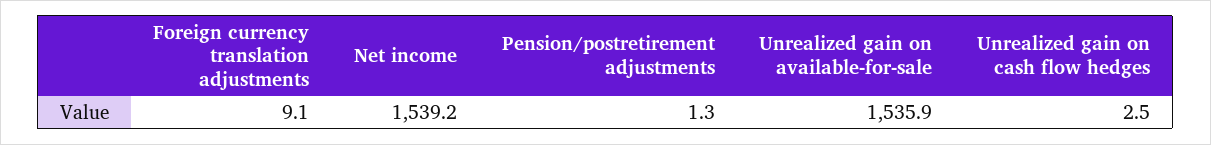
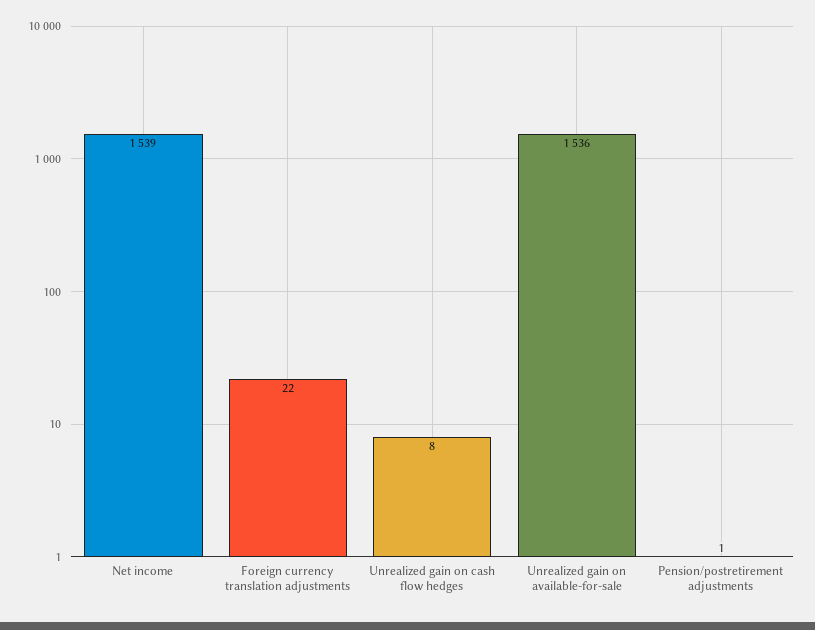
  {
-   "Foreign currency translation adjustments": 9.1,
+   "Foreign currency translation adjustments": 22,
    "Net income": 1539.2,
    "Pension/postretirement adjustments": 1.3,
    "Unrealized gain on available-for-sale": 1535.9,
-   "Unrealized gain on cash flow hedges": 2.5
+   "Unrealized gain on cash flow hedges": 8
  }

